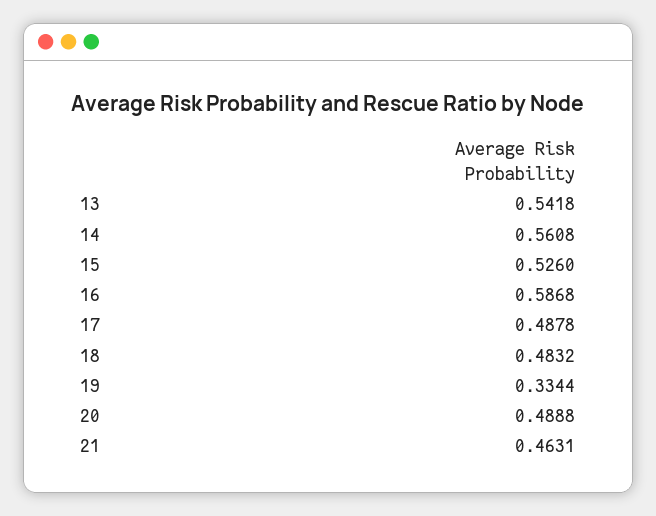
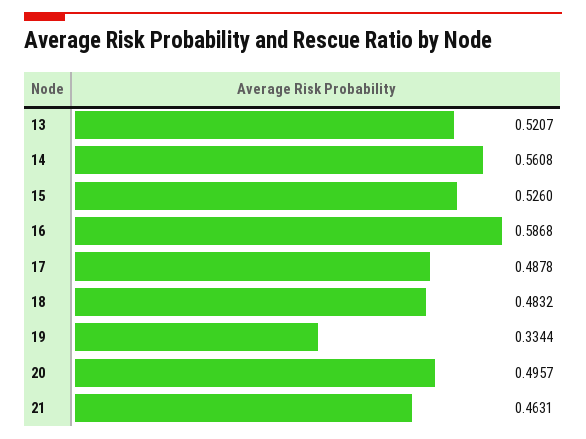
  {
-   "13": 0.5418,
+   "13": 0.5207,
    "14": 0.5608,
    "15": 0.526,
    "16": 0.5868,
    "17": 0.4878,
    "18": 0.4832,
    "19": 0.3344,
-   "20": 0.4888,
+   "20": 0.4957,
    "21": 0.4631
  }

